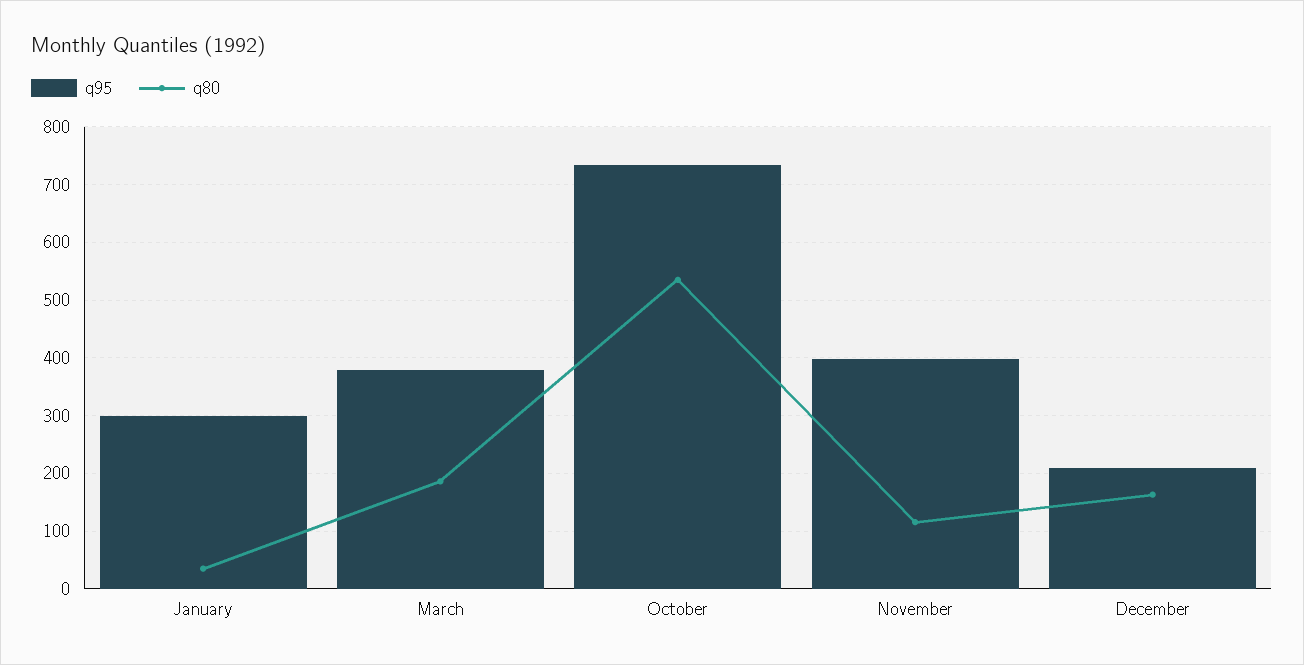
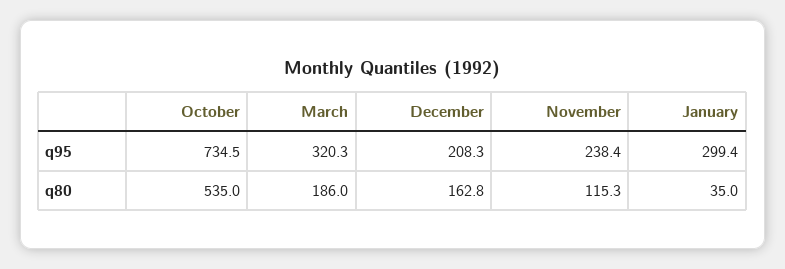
  {
    "q95": {
      "January": 299.4,
-     "March": 380,
+     "March": 320.3,
      "October": 734.5,
-     "November": 400,
+     "November": 238.4,
      "December": 208.3
    },
    "q80": {
      "January": 35,
      "March": 186,
      "October": 535,
      "November": 115.3,
      "December": 162.8
    }
  }

